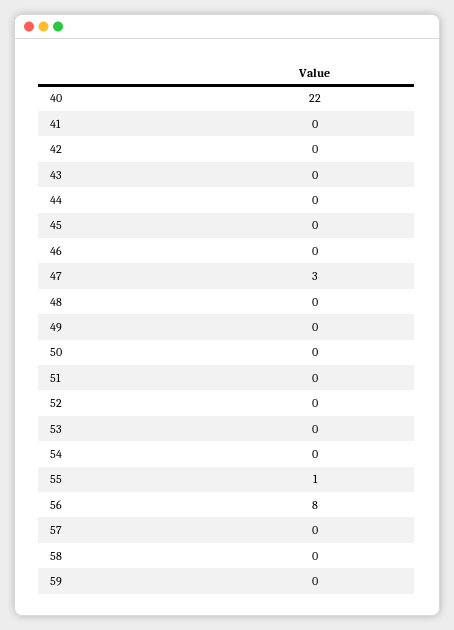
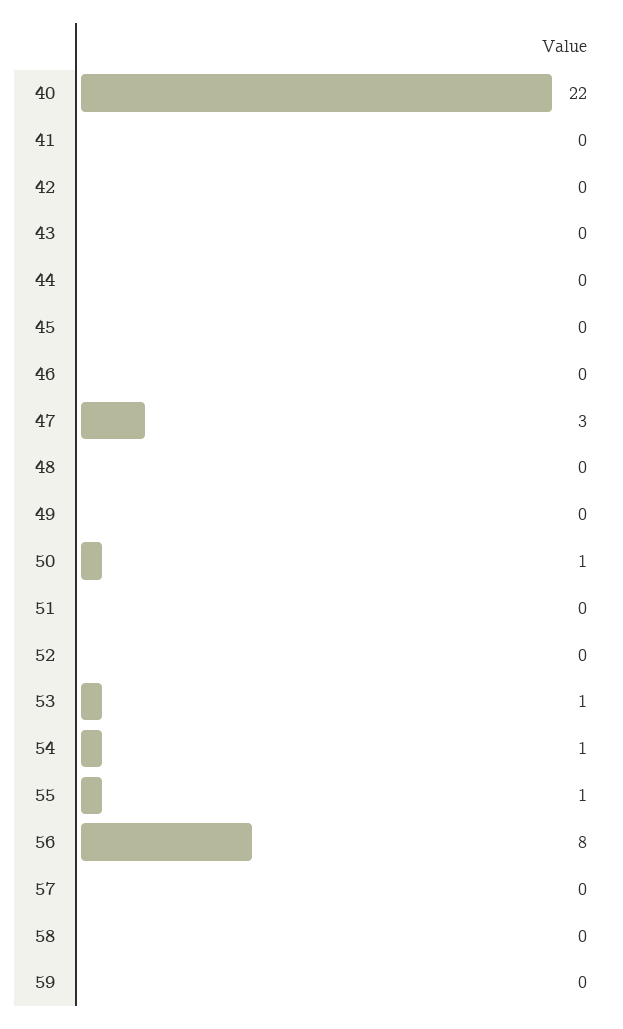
  {
    "40": 22,
    "41": 0,
    "42": 0,
    "43": 0,
    "44": 0,
    "45": 0,
    "46": 0,
    "47": 3,
    "48": 0,
    "49": 0,
-   "50": 0,
+   "50": 1,
    "51": 0,
    "52": 0,
-   "53": 0,
+   "53": 1,
-   "54": 0,
+   "54": 1,
    "55": 1,
    "56": 8,
    "57": 0,
    "58": 0,
    "59": 0
  }

